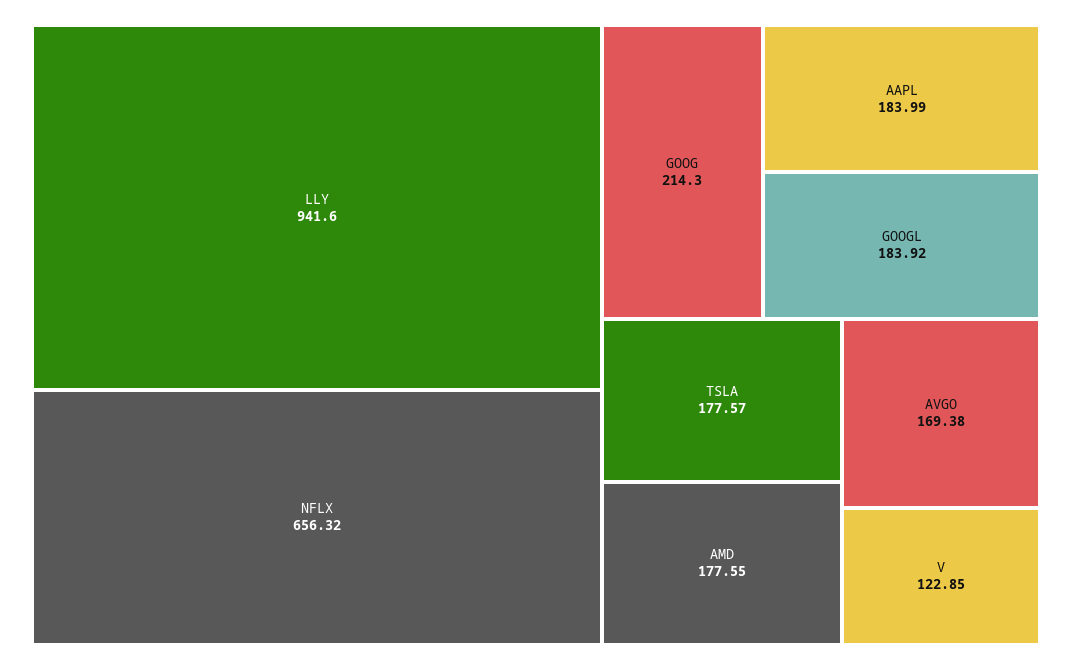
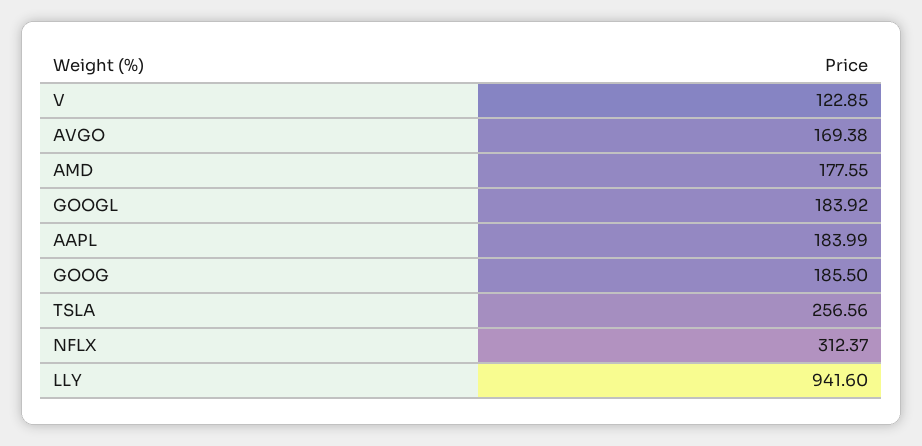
  {
    "LLY": 941.6,
-   "NFLX": 656.32,
+   "NFLX": 312.37,
-   "GOOG": 214.3,
+   "GOOG": 185.5,
    "AAPL": 183.99,
    "GOOGL": 183.92,
-   "TSLA": 177.57,
+   "TSLA": 256.56,
    "AMD": 177.55,
    "AVGO": 169.38,
    "V": 122.85
  }

